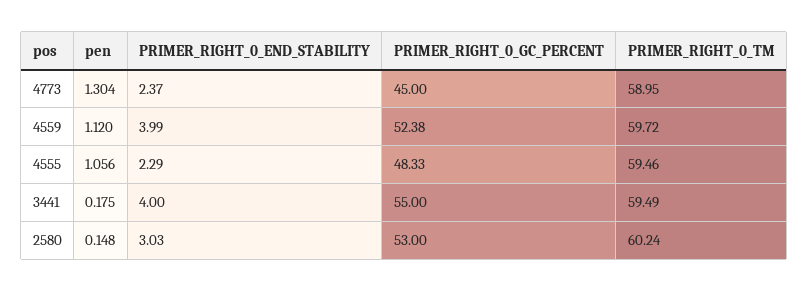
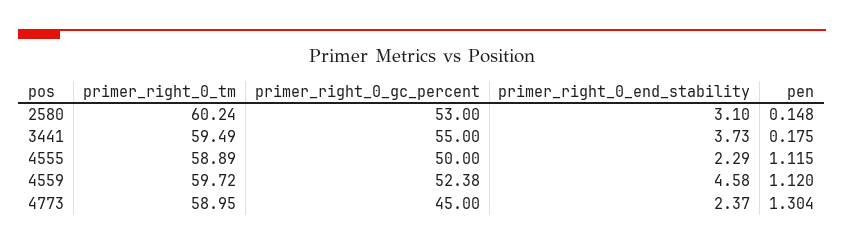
  {
    "pen": {
      "4773": 1.304,
      "4559": 1.12,
-     "4555": 1.056,
+     "4555": 1.115,
      "3441": 0.175,
      "2580": 0.148
    },
    "PRIMER_RIGHT_0_END_STABILITY": {
      "4773": 2.37,
-     "4559": 3.99,
+     "4559": 4.58,
      "4555": 2.29,
-     "3441": 4,
+     "3441": 3.73,
-     "2580": 3.03
+     "2580": 3.1
    },
    "PRIMER_RIGHT_0_GC_PERCENT": {
      "4773": 45,
      "4559": 52.38,
-     "4555": 48.33,
+     "4555": 50,
      "3441": 55,
      "2580": 53
    },
    "PRIMER_RIGHT_0_TM": {
      "4773": 58.95,
      "4559": 59.72,
-     "4555": 59.46,
+     "4555": 58.89,
      "3441": 59.49,
      "2580": 60.24
    }
  }

